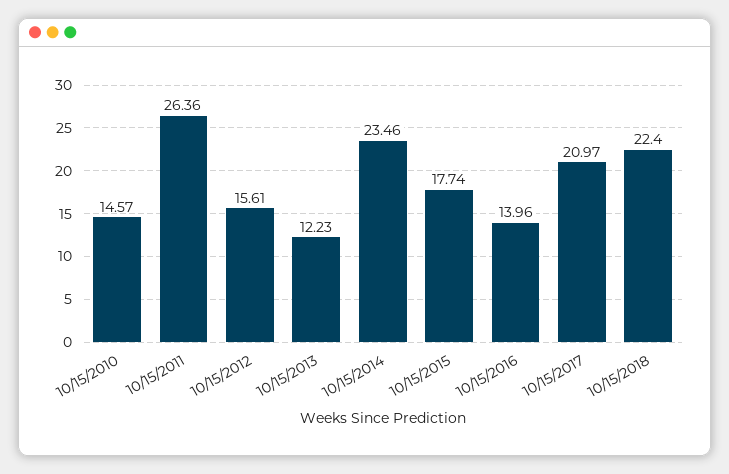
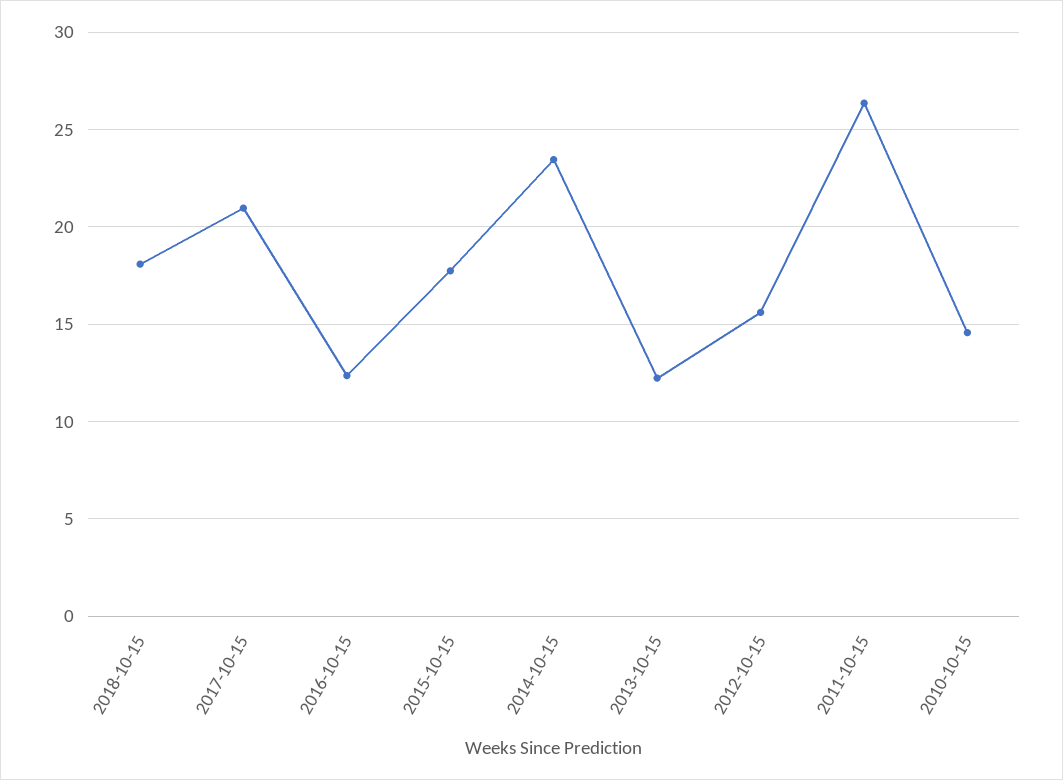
  {
    "10/15/2010": 14.57,
    "10/15/2011": 26.36,
    "10/15/2012": 15.61,
    "10/15/2013": 12.23,
    "10/15/2014": 23.46,
    "10/15/2015": 17.74,
-   "10/15/2016": 13.96,
+   "10/15/2016": 12.5,
    "10/15/2017": 20.97,
-   "10/15/2018": 22.4
+   "10/15/2018": 18
  }

